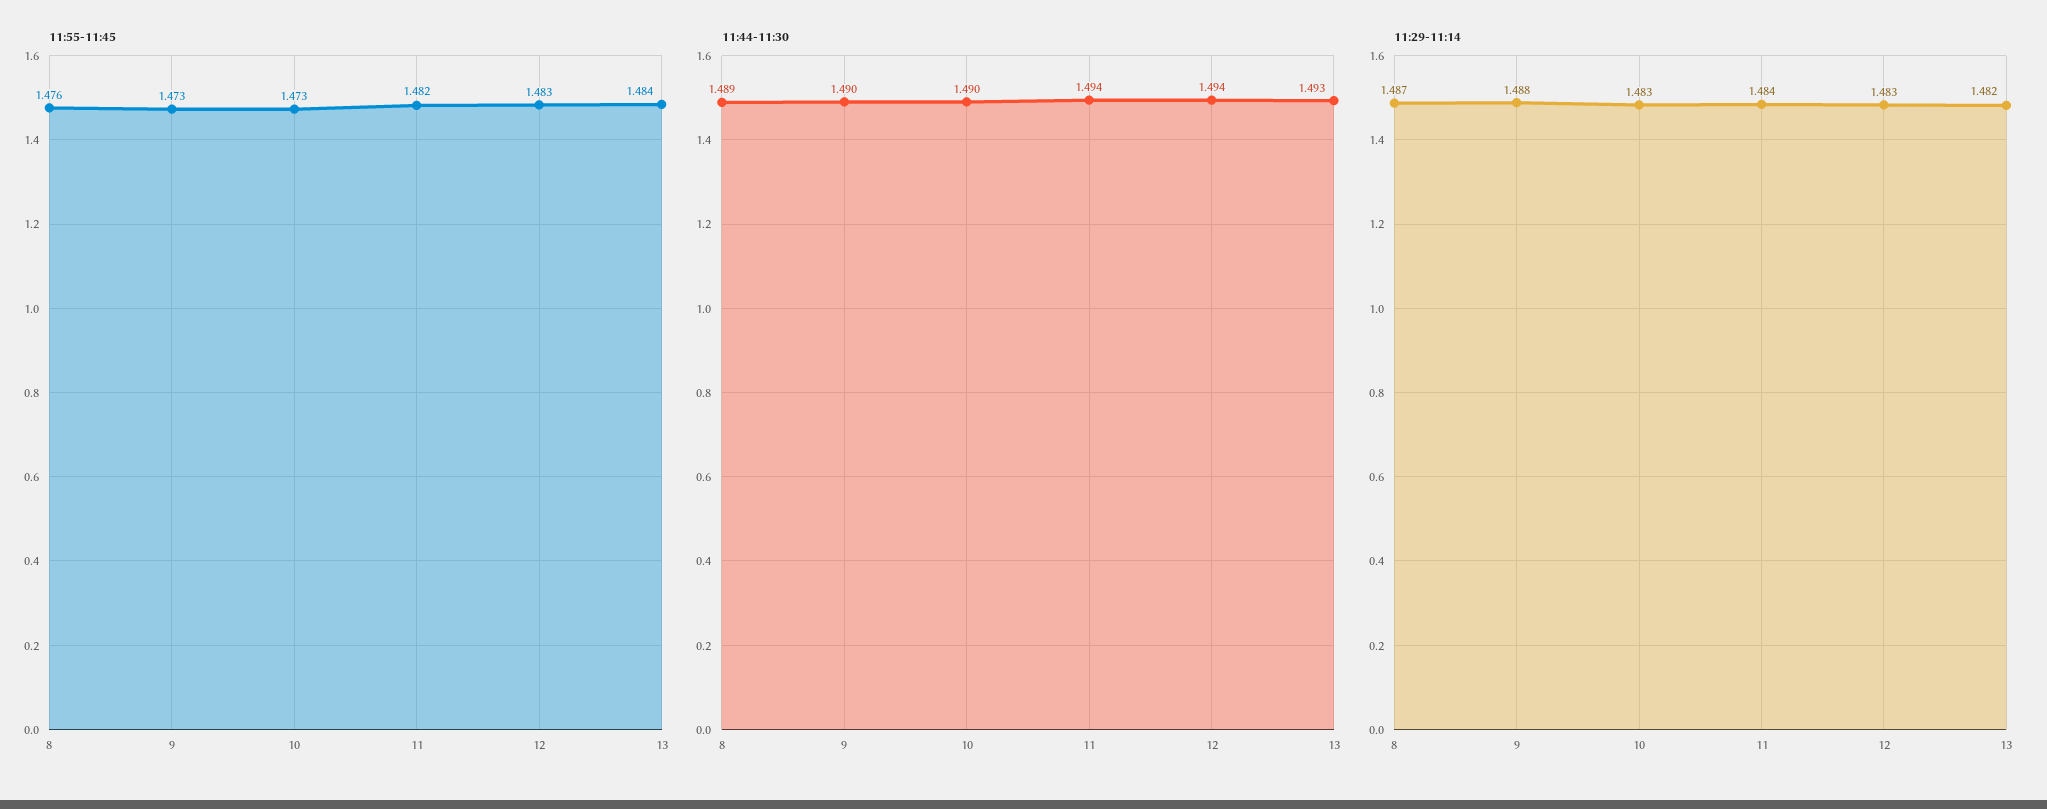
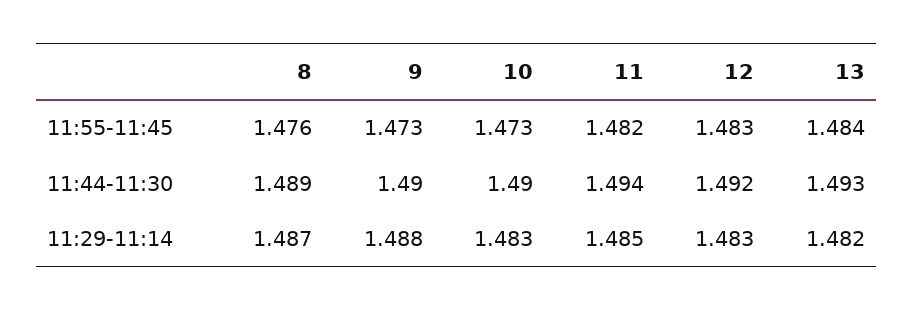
  {
    "11:55-11:45": {
      "8": 1.476,
      "9": 1.473,
      "10": 1.473,
      "11": 1.482,
      "12": 1.483,
      "13": 1.484
    },
    "11:44-11:30": {
      "8": 1.489,
      "9": 1.49,
      "10": 1.49,
      "11": 1.494,
-     "12": 1.494,
+     "12": 1.492,
      "13": 1.493
    },
    "11:29-11:14": {
      "8": 1.487,
      "9": 1.488,
      "10": 1.483,
-     "11": 1.484,
+     "11": 1.485,
      "12": 1.483,
      "13": 1.482
    }
  }

